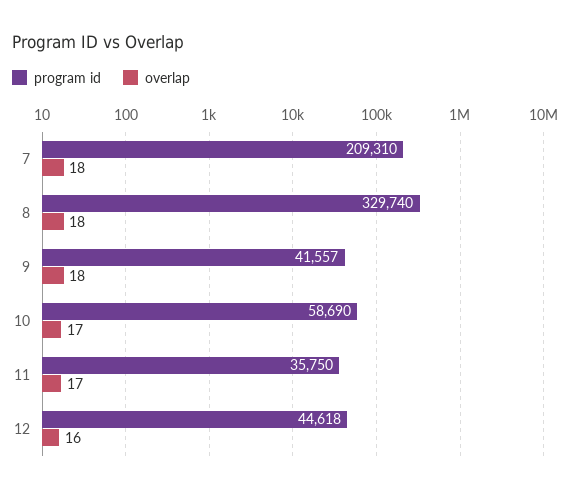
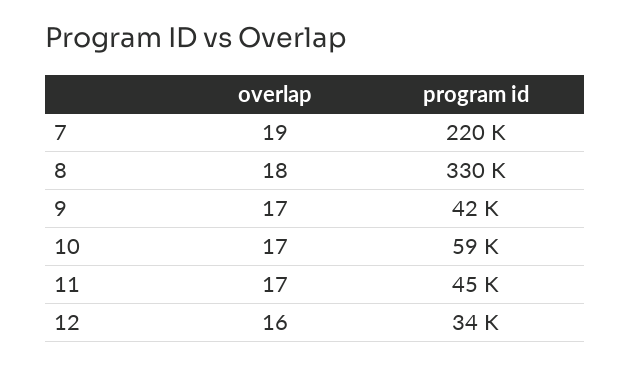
  {
    "program id": {
-     "7": 209310,
+     "7": 220000,
      "8": 329740,
      "9": 41557,
      "10": 58690,
-     "11": 35750,
+     "11": 45000,
-     "12": 44618
+     "12": 34000
    },
    "overlap": {
-     "7": 18,
+     "7": 19,
      "8": 18,
-     "9": 18,
+     "9": 17,
      "10": 17,
      "11": 17,
      "12": 16
    }
  }

